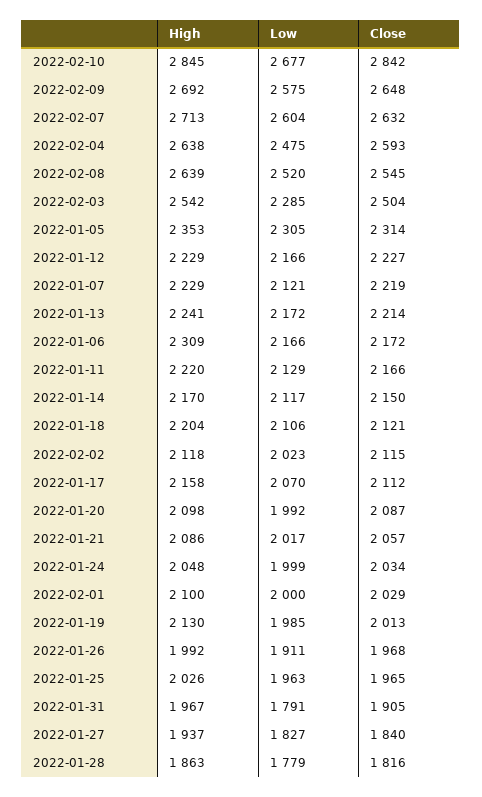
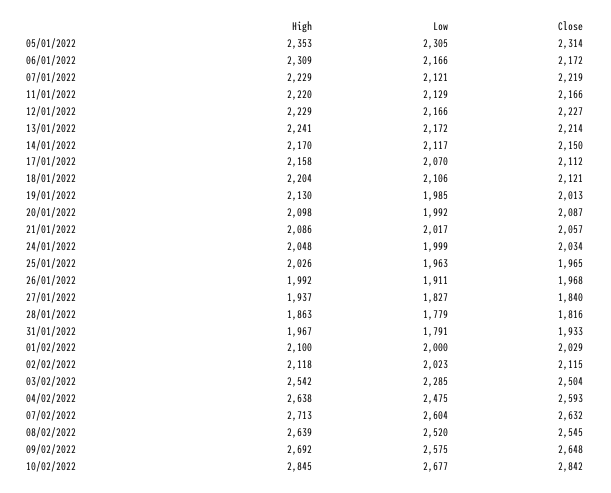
  {
    "High": {
      "2022-02-10": 2845,
      "2022-02-09": 2692,
      "2022-02-07": 2713,
      "2022-02-04": 2638,
      "2022-02-08": 2639,
      "2022-02-03": 2542,
      "2022-01-05": 2353,
      "2022-01-12": 2229,
      "2022-01-07": 2229,
      "2022-01-13": 2241,
      "2022-01-06": 2309,
      "2022-01-11": 2220,
      "2022-01-14": 2170,
      "2022-01-18": 2204,
      "2022-02-02": 2118,
      "2022-01-17": 2158,
      "2022-01-20": 2098,
      "2022-01-21": 2086,
      "2022-01-24": 2048,
      "2022-02-01": 2100,
      "2022-01-19": 2130,
      "2022-01-26": 1992,
      "2022-01-25": 2026,
      "2022-01-31": 1967,
      "2022-01-27": 1937,
      "2022-01-28": 1863
    },
    "Low": {
      "2022-02-10": 2677,
      "2022-02-09": 2575,
      "2022-02-07": 2604,
      "2022-02-04": 2475,
      "2022-02-08": 2520,
      "2022-02-03": 2285,
      "2022-01-05": 2305,
      "2022-01-12": 2166,
      "2022-01-07": 2121,
      "2022-01-13": 2172,
      "2022-01-06": 2166,
      "2022-01-11": 2129,
      "2022-01-14": 2117,
      "2022-01-18": 2106,
      "2022-02-02": 2023,
      "2022-01-17": 2070,
      "2022-01-20": 1992,
      "2022-01-21": 2017,
      "2022-01-24": 1999,
      "2022-02-01": 2000,
      "2022-01-19": 1985,
      "2022-01-26": 1911,
      "2022-01-25": 1963,
      "2022-01-31": 1791,
      "2022-01-27": 1827,
      "2022-01-28": 1779
    },
    "Close": {
      "2022-02-10": 2842,
      "2022-02-09": 2648,
      "2022-02-07": 2632,
      "2022-02-04": 2593,
      "2022-02-08": 2545,
      "2022-02-03": 2504,
      "2022-01-05": 2314,
      "2022-01-12": 2227,
      "2022-01-07": 2219,
      "2022-01-13": 2214,
      "2022-01-06": 2172,
      "2022-01-11": 2166,
      "2022-01-14": 2150,
      "2022-01-18": 2121,
      "2022-02-02": 2115,
      "2022-01-17": 2112,
      "2022-01-20": 2087,
      "2022-01-21": 2057,
      "2022-01-24": 2034,
      "2022-02-01": 2029,
      "2022-01-19": 2013,
      "2022-01-26": 1968,
      "2022-01-25": 1965,
-     "2022-01-31": 1905,
+     "2022-01-31": 1933,
      "2022-01-27": 1840,
      "2022-01-28": 1816
    }
  }

